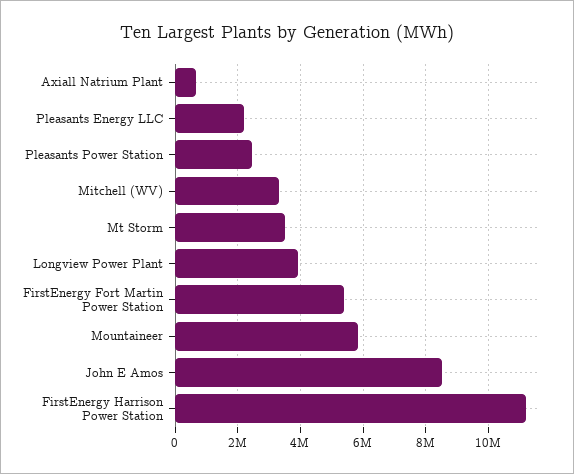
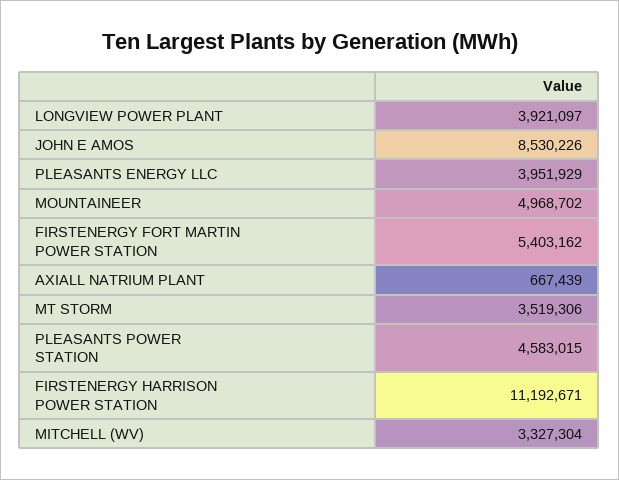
  {
    "Axiall Natrium Plant": 667439,
-   "Pleasants Energy LLC": 2200000,
+   "Pleasants Energy LLC": 3951929,
-   "Pleasants Power Station": 2400000,
+   "Pleasants Power Station": 4583015,
    "Mitchell (WV)": 3327304,
    "Mt Storm": 3519306,
    "Longview Power Plant": 3921097,
    "FirstEnergy Fort Martin Power Station": 5403162,
-   "Mountaineer": 5800000,
+   "Mountaineer": 4968702,
    "John E Amos": 8530226,
    "FirstEnergy Harrison Power Station": 11192671
  }

